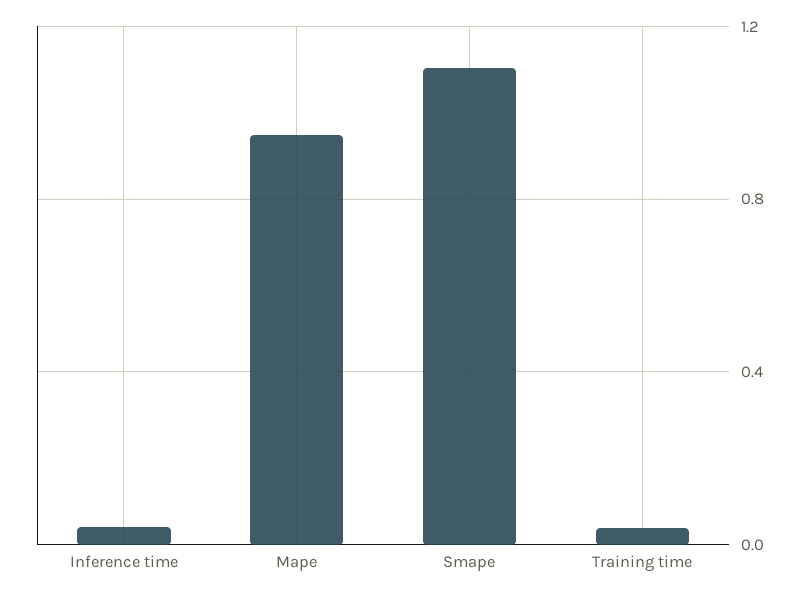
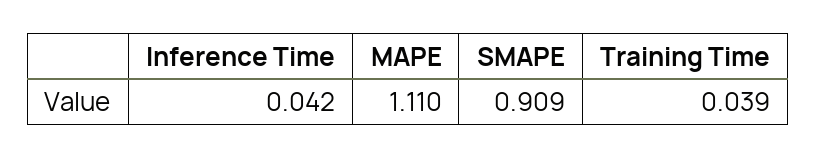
  {
    "Inference time": 0.042,
-   "Mape": 0.95,
+   "Mape": 1.11,
-   "Smape": 1.1,
+   "Smape": 0.909,
    "Training time": 0.039
  }

